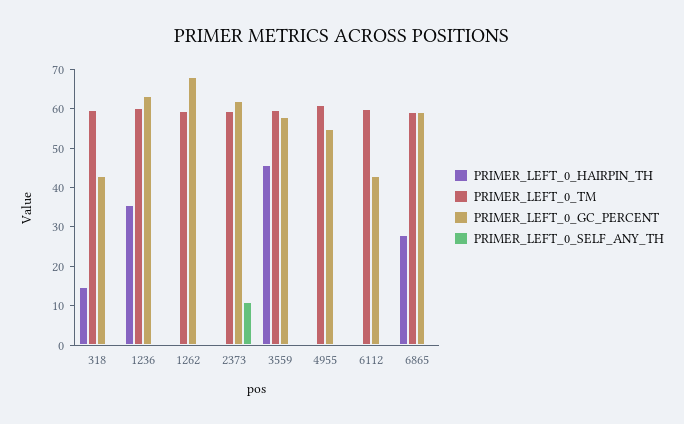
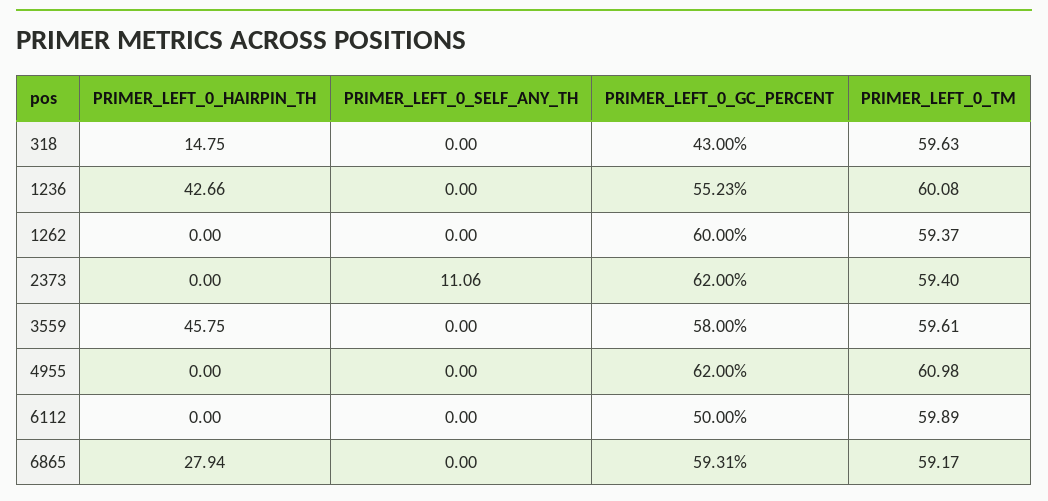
  {
    "PRIMER_LEFT_0_HAIRPIN_TH": {
      "318": 14.75,
-     "1236": 35,
+     "1236": 42.66,
      "1262": 0,
      "2373": 0,
      "3559": 45.75,
      "4955": 0,
      "6112": 0,
      "6865": 27.94
    },
    "PRIMER_LEFT_0_TM": {
      "318": 59.63,
      "1236": 60.08,
      "1262": 59.37,
      "2373": 59.4,
      "3559": 59.61,
      "4955": 60.98,
      "6112": 59.89,
      "6865": 59.17
    },
    "PRIMER_LEFT_0_GC_PERCENT": {
      "318": 43,
-     "1236": 62.5,
+     "1236": 55.23,
-     "1262": 67.5,
+     "1262": 60,
      "2373": 62,
      "3559": 58,
-     "4955": 55,
+     "4955": 62,
-     "6112": 42.5,
+     "6112": 50,
      "6865": 59.31
    },
    "PRIMER_LEFT_0_SELF_ANY_TH": {
      "318": 0,
      "1236": 0,
      "1262": 0,
      "2373": 11.06,
      "3559": 0,
      "4955": 0,
      "6112": 0,
      "6865": 0
    }
  }

